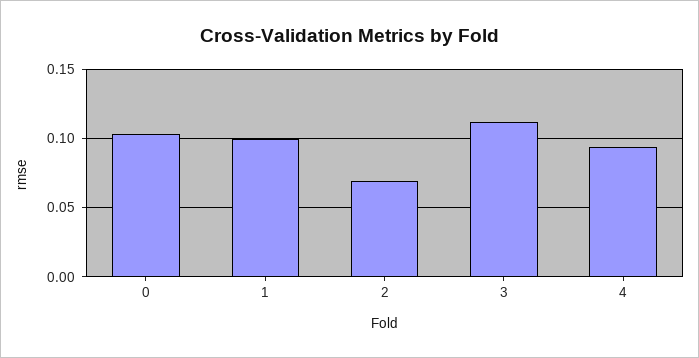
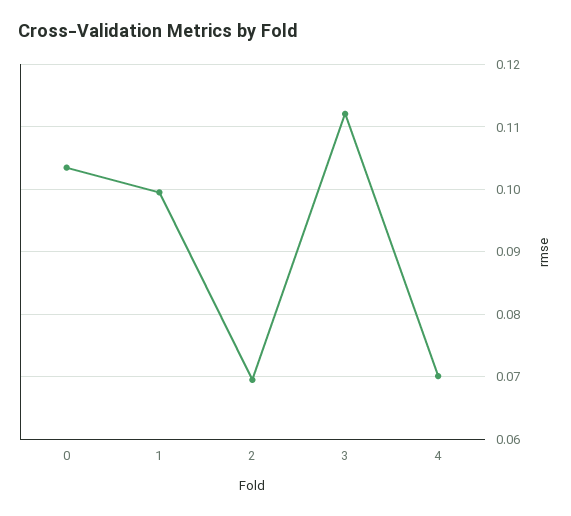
  {
    "0": 0.104,
    "1": 0.1,
    "2": 0.07,
    "3": 0.112,
-   "4": 0.095
+   "4": 0.07
  }

